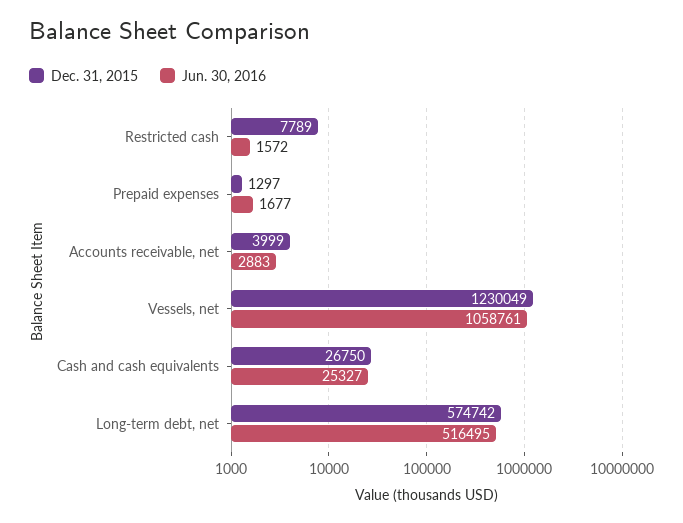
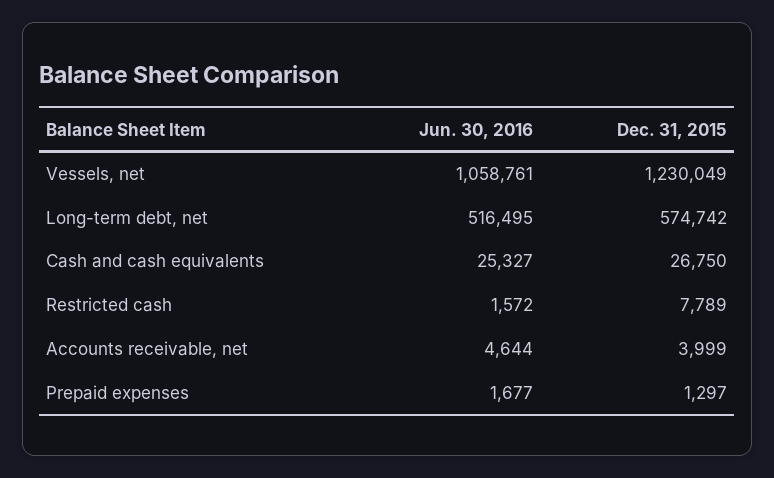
  {
    "Dec. 31, 2015": {
      "Restricted cash": 7789,
      "Prepaid expenses": 1297,
      "Accounts receivable, net": 3999,
      "Vessels, net": 1230049,
      "Cash and cash equivalents": 26750,
      "Long-term debt, net": 574742
    },
    "Jun. 30, 2016": {
      "Restricted cash": 1572,
      "Prepaid expenses": 1677,
-     "Accounts receivable, net": 2883,
+     "Accounts receivable, net": 4644,
      "Vessels, net": 1058761,
      "Cash and cash equivalents": 25327,
      "Long-term debt, net": 516495
    }
  }

